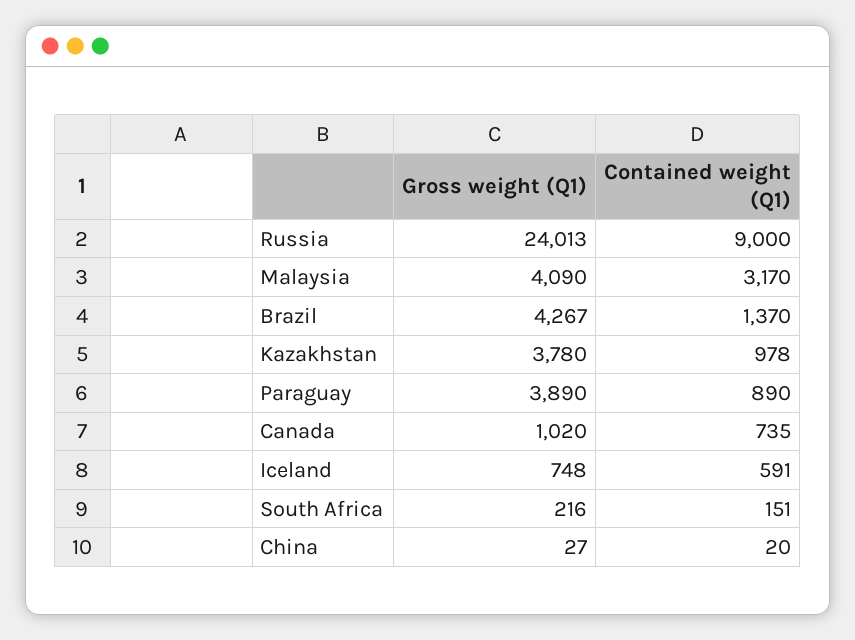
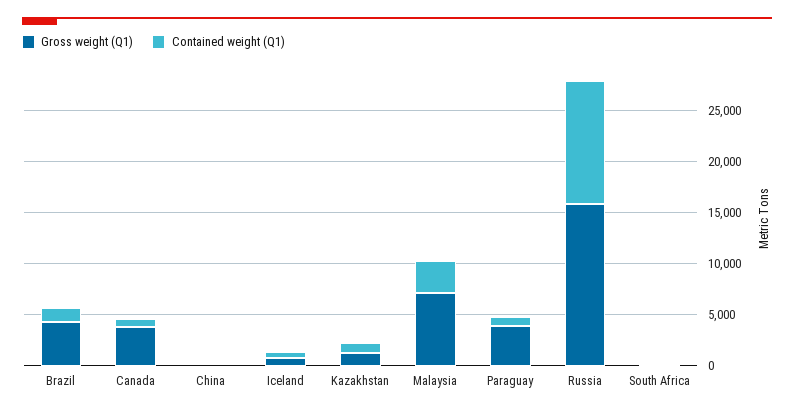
  {
    "Gross weight (Q1)": {
-     "Russia": 24013,
+     "Russia": 16000,
-     "Malaysia": 4090,
+     "Malaysia": 7000,
      "Brazil": 4267,
-     "Kazakhstan": 3780,
+     "Kazakhstan": 1000,
      "Paraguay": 3890,
-     "Canada": 1020,
+     "Canada": 4000,
      "Iceland": 748,
      "South Africa": 216,
      "China": 27
    },
    "Contained weight (Q1)": {
-     "Russia": 9000,
+     "Russia": 12000,
      "Malaysia": 3170,
      "Brazil": 1370,
      "Kazakhstan": 978,
      "Paraguay": 890,
      "Canada": 735,
      "Iceland": 591,
      "South Africa": 151,
      "China": 20
    }
  }

